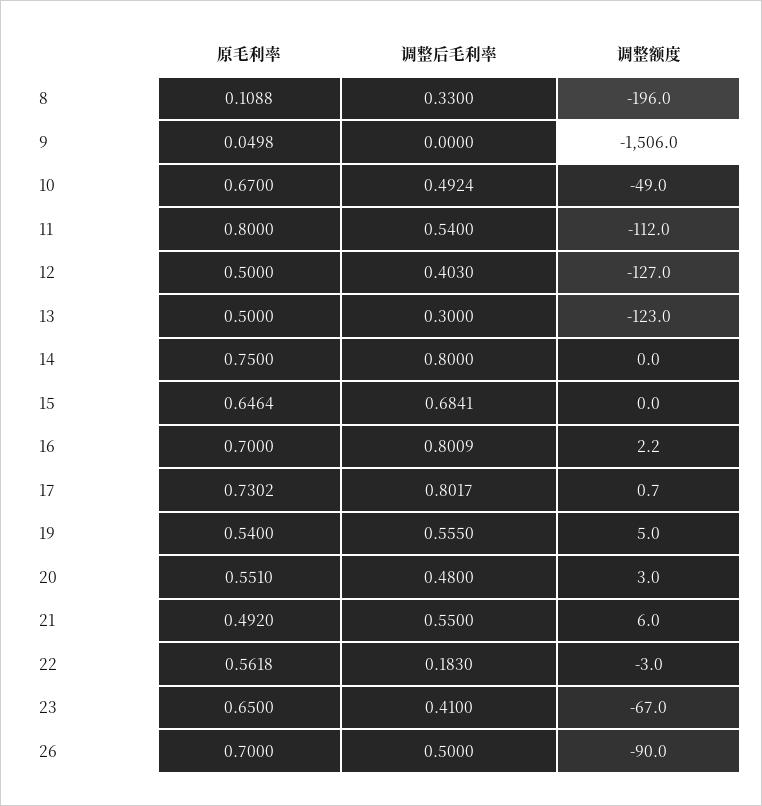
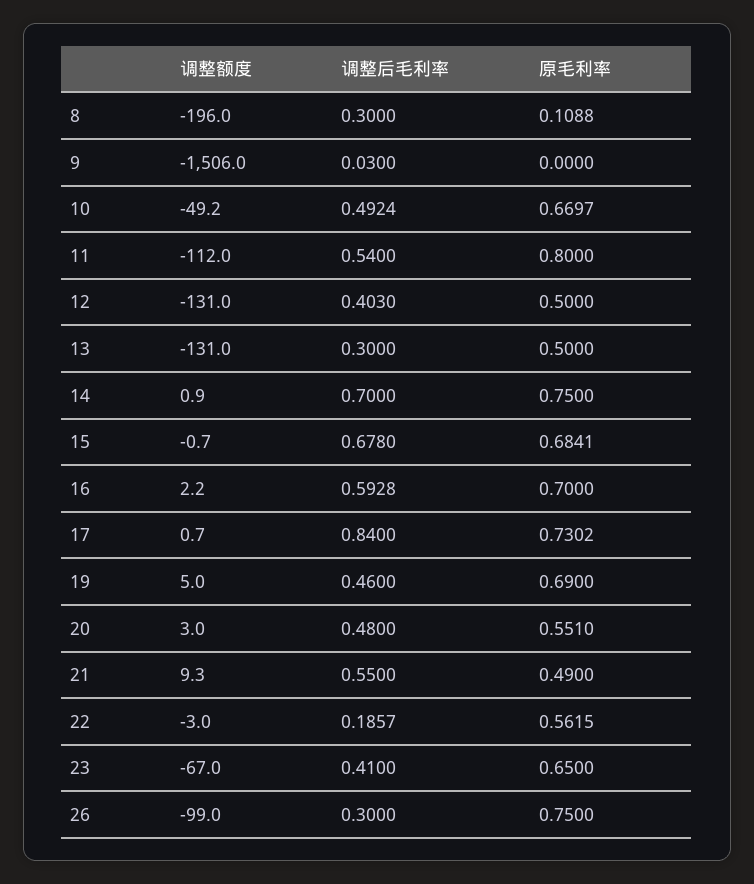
  {
    "原毛利率": {
      "8": 0.1088,
-     "9": 0.0498,
+     "9": 0,
-     "10": 0.67,
+     "10": 0.6697,
      "11": 0.8,
      "12": 0.5,
      "13": 0.5,
      "14": 0.75,
-     "15": 0.6464,
+     "15": 0.6841,
      "16": 0.7,
      "17": 0.7302,
-     "19": 0.54,
+     "19": 0.69,
      "20": 0.551,
-     "21": 0.492,
+     "21": 0.49,
-     "22": 0.5618,
+     "22": 0.5615,
      "23": 0.65,
-     "26": 0.7
+     "26": 0.75
    },
    "调整后毛利率": {
-     "8": 0.33,
+     "8": 0.3,
-     "9": 0,
+     "9": 0.03,
      "10": 0.4924,
      "11": 0.54,
      "12": 0.403,
      "13": 0.3,
-     "14": 0.8,
+     "14": 0.7,
-     "15": 0.6841,
+     "15": 0.678,
-     "16": 0.8009,
+     "16": 0.5928,
-     "17": 0.8017,
+     "17": 0.84,
-     "19": 0.555,
+     "19": 0.46,
      "20": 0.48,
      "21": 0.55,
-     "22": 0.183,
+     "22": 0.1857,
      "23": 0.41,
-     "26": 0.5
+     "26": 0.3
    },
    "调整额度": {
      "8": -196,
      "9": -1506,
-     "10": -49,
+     "10": -49.2,
      "11": -112,
-     "12": -127,
+     "12": -131,
-     "13": -123,
+     "13": -131,
-     "14": 0,
+     "14": 0.9,
-     "15": 0,
+     "15": -0.7,
      "16": 2.2,
      "17": 0.7,
      "19": 5,
      "20": 3,
-     "21": 6,
+     "21": 9.3,
      "22": -3,
      "23": -67,
-     "26": -90
+     "26": -99
    }
  }

